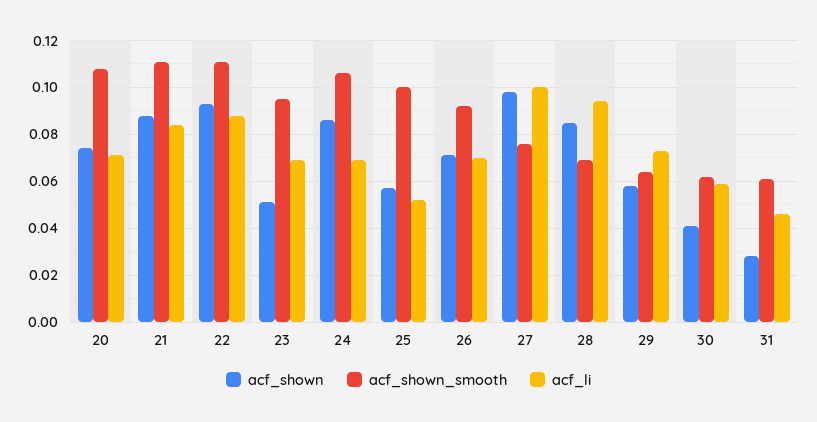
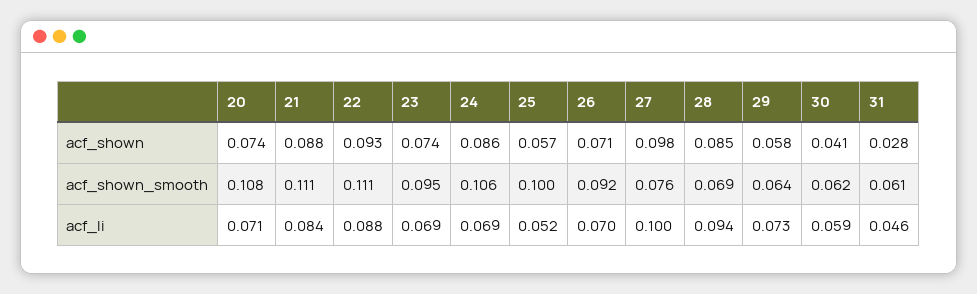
  {
    "acf_shown": {
      "20": 0.074,
      "21": 0.088,
      "22": 0.093,
-     "23": 0.05,
+     "23": 0.074,
      "24": 0.086,
      "25": 0.057,
      "26": 0.071,
      "27": 0.098,
      "28": 0.085,
      "29": 0.058,
      "30": 0.041,
      "31": 0.028
    },
    "acf_shown_smooth": {
      "20": 0.108,
      "21": 0.111,
      "22": 0.111,
      "23": 0.095,
      "24": 0.106,
      "25": 0.1,
      "26": 0.092,
      "27": 0.076,
      "28": 0.069,
      "29": 0.064,
      "30": 0.062,
      "31": 0.061
    },
    "acf_li": {
      "20": 0.071,
      "21": 0.084,
      "22": 0.088,
      "23": 0.069,
      "24": 0.069,
      "25": 0.052,
      "26": 0.07,
      "27": 0.1,
      "28": 0.094,
      "29": 0.073,
      "30": 0.059,
      "31": 0.046
    }
  }

